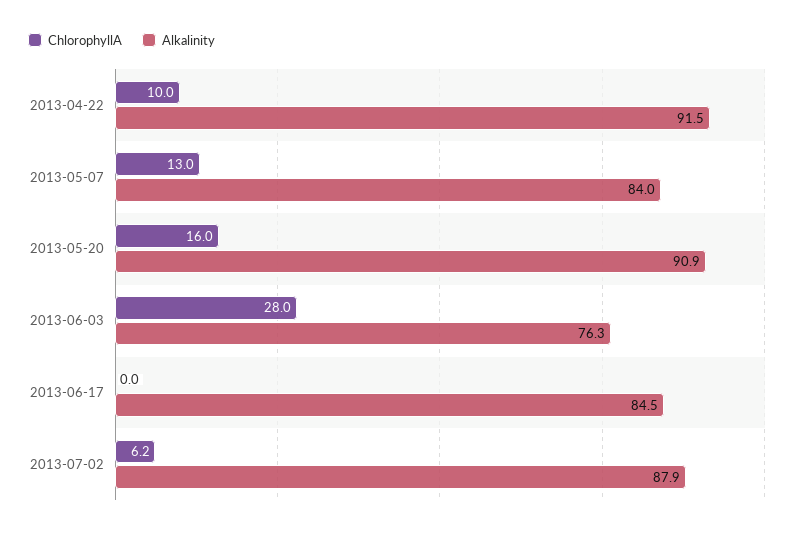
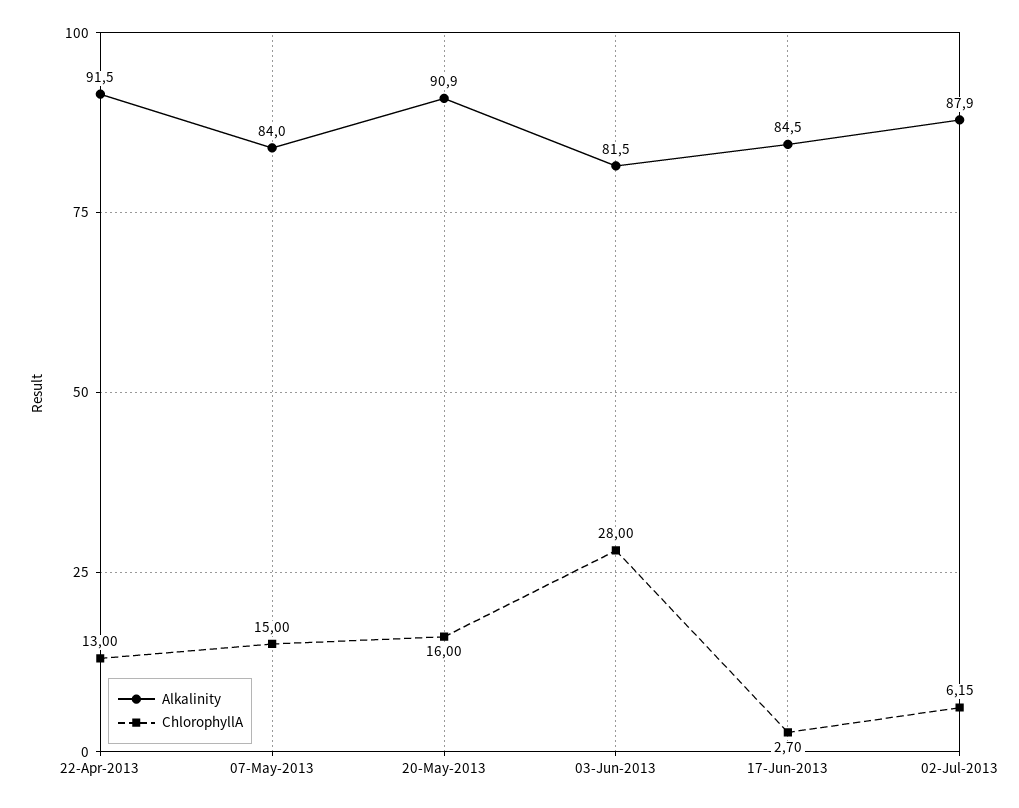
  {
    "ChlorophyllA": {
-     "2013-04-22": 10,
+     "2013-04-22": 13,
-     "2013-05-07": 13,
+     "2013-05-07": 15,
      "2013-05-20": 16,
      "2013-06-03": 28,
-     "2013-06-17": 0,
+     "2013-06-17": 2.7,
      "2013-07-02": 6.15
    },
    "Alkalinity": {
      "2013-04-22": 91.5,
      "2013-05-07": 84,
      "2013-05-20": 90.9,
-     "2013-06-03": 76.3,
+     "2013-06-03": 81.5,
      "2013-06-17": 84.5,
      "2013-07-02": 87.9
    }
  }

